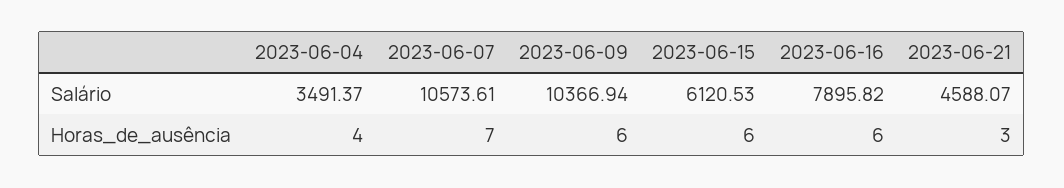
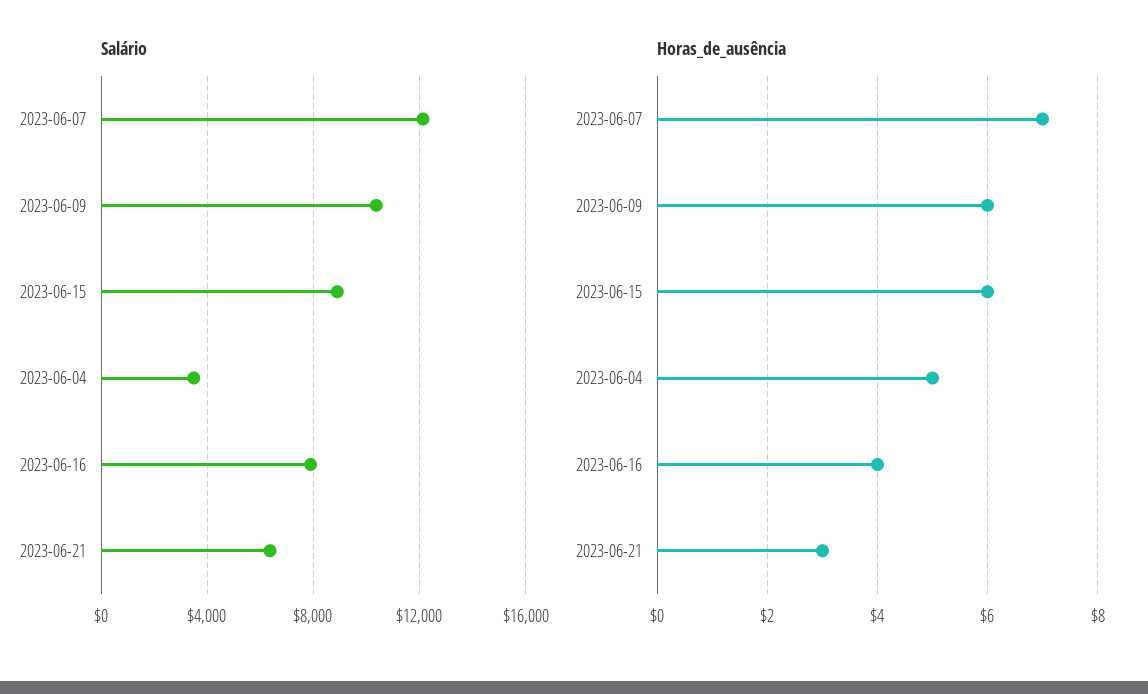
  {
    "Salário": {
      "2023-06-04": 3491.37,
-     "2023-06-07": 10573.61,
+     "2023-06-07": 12000,
      "2023-06-09": 10366.94,
-     "2023-06-15": 6120.53,
+     "2023-06-15": 9000,
      "2023-06-16": 7895.82,
-     "2023-06-21": 4588.07
+     "2023-06-21": 6500
    },
    "Horas_de_ausência": {
-     "2023-06-04": 4,
+     "2023-06-04": 5,
      "2023-06-07": 7,
      "2023-06-09": 6,
      "2023-06-15": 6,
-     "2023-06-16": 6,
+     "2023-06-16": 4,
      "2023-06-21": 3
    }
  }

